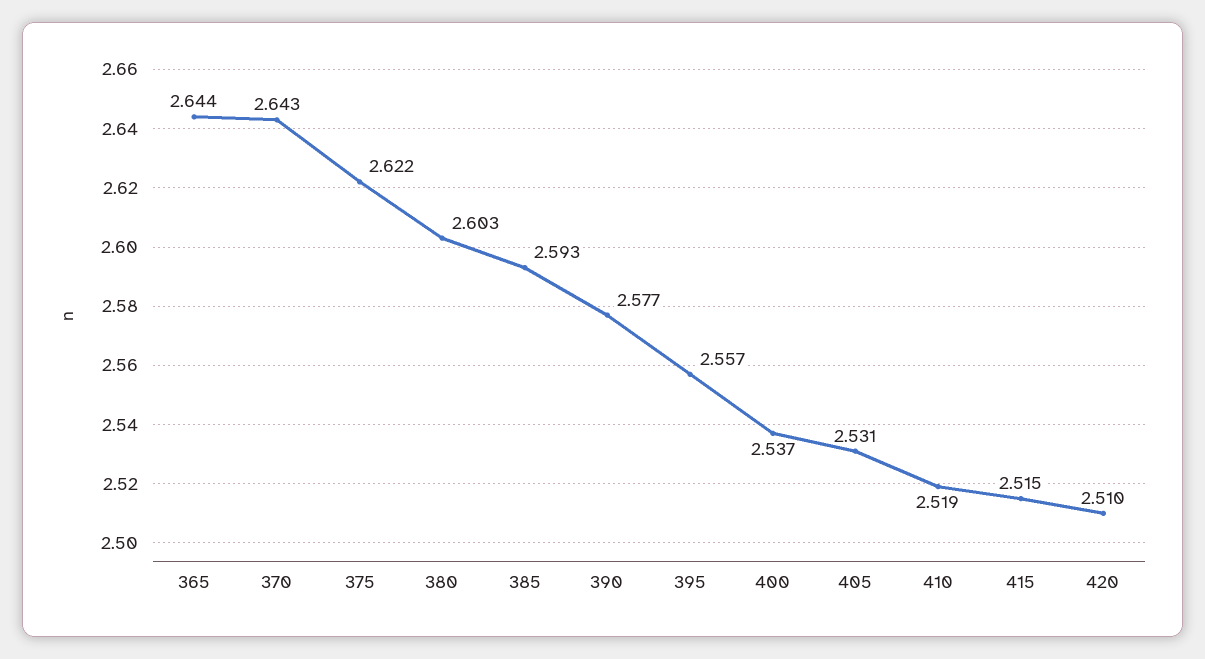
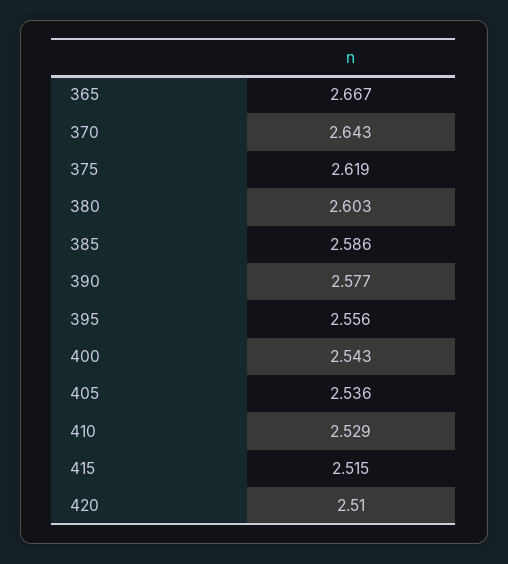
  {
-   "365": 2.644,
+   "365": 2.667,
    "370": 2.643,
-   "375": 2.622,
+   "375": 2.619,
    "380": 2.603,
-   "385": 2.593,
+   "385": 2.586,
    "390": 2.577,
-   "395": 2.557,
+   "395": 2.556,
-   "400": 2.537,
+   "400": 2.543,
-   "405": 2.531,
+   "405": 2.536,
-   "410": 2.519,
+   "410": 2.529,
    "415": 2.515,
    "420": 2.51
  }

